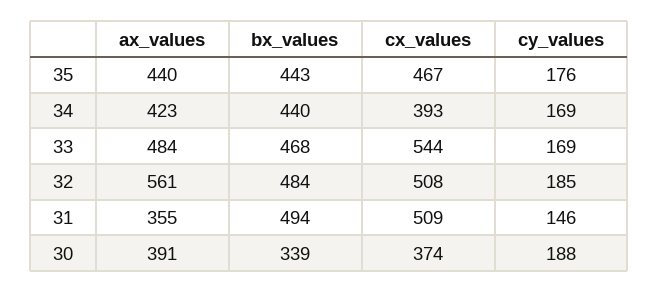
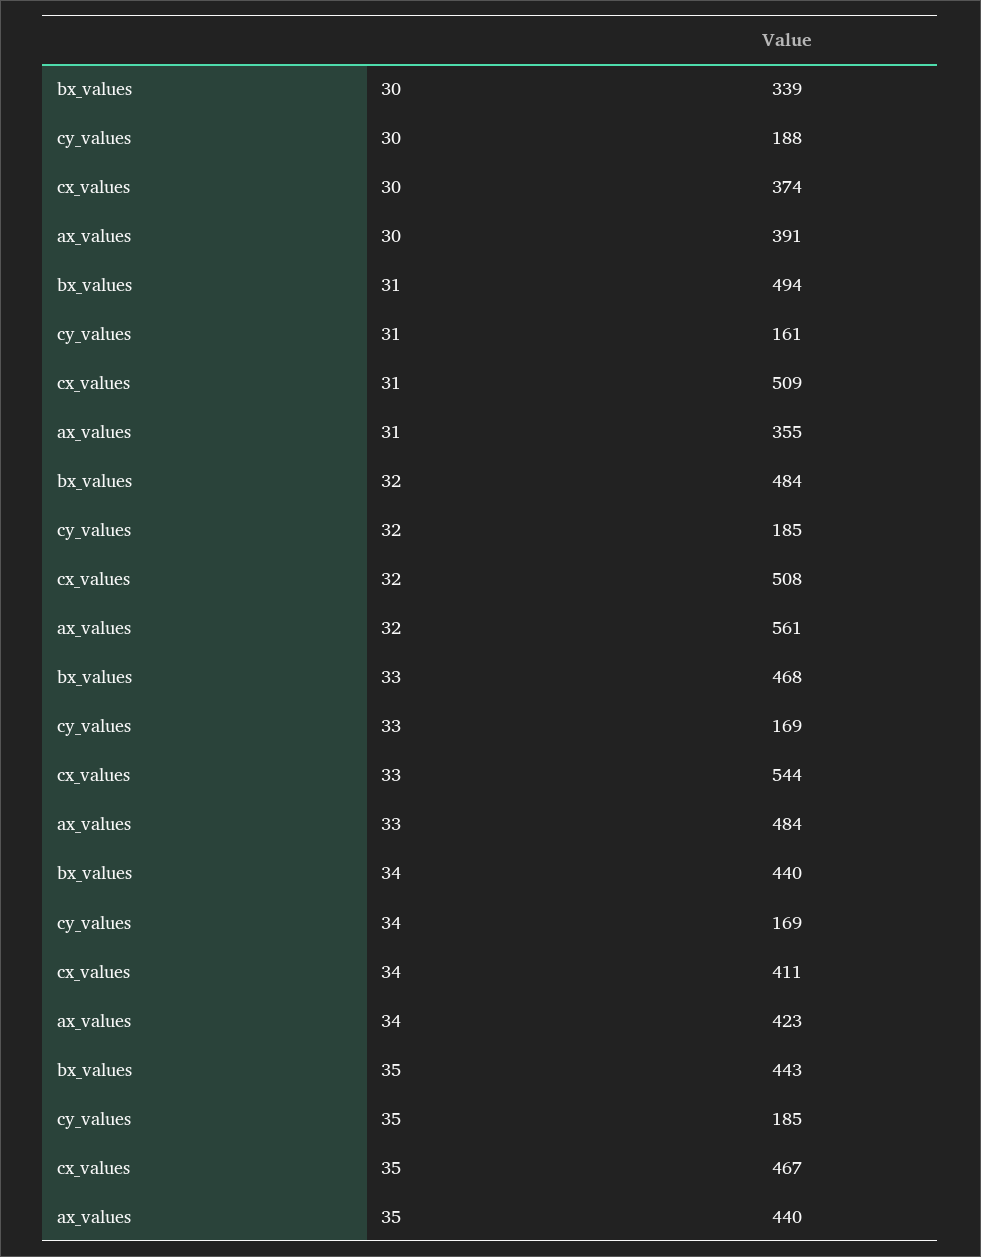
  {
    "ax_values": {
      "35": 440,
      "34": 423,
      "33": 484,
      "32": 561,
      "31": 355,
      "30": 391
    },
    "bx_values": {
      "35": 443,
      "34": 440,
      "33": 468,
      "32": 484,
      "31": 494,
      "30": 339
    },
    "cx_values": {
      "35": 467,
-     "34": 393,
+     "34": 411,
      "33": 544,
      "32": 508,
      "31": 509,
      "30": 374
    },
    "cy_values": {
-     "35": 176,
+     "35": 185,
      "34": 169,
      "33": 169,
      "32": 185,
-     "31": 146,
+     "31": 161,
      "30": 188
    }
  }

